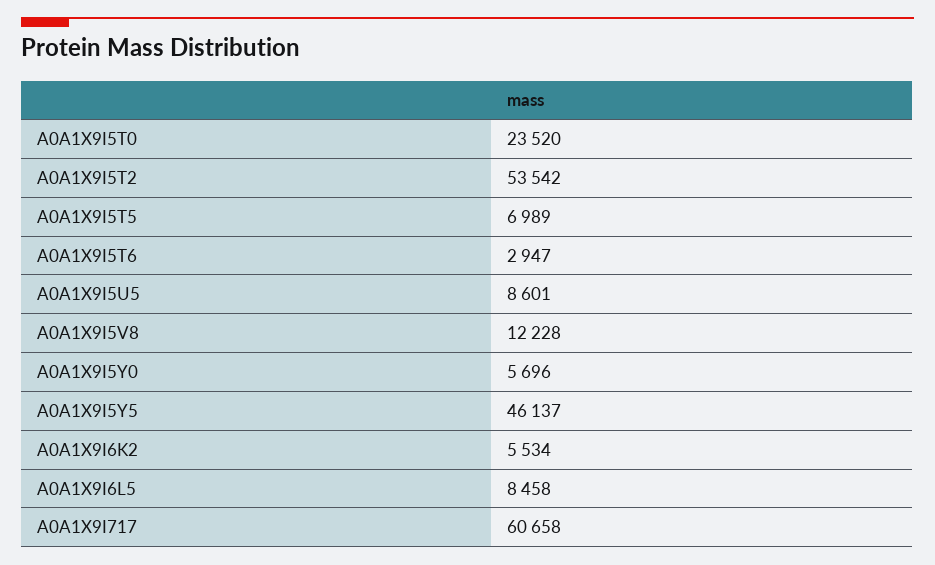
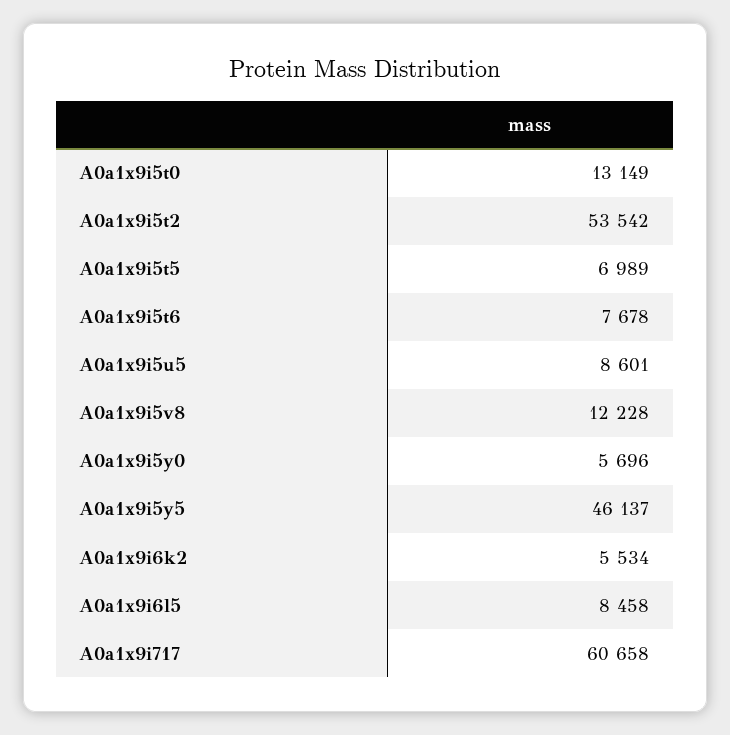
  {
-   "A0A1X9I5T0": 23520,
+   "A0A1X9I5T0": 13149,
    "A0A1X9I5T2": 53542,
    "A0A1X9I5T5": 6989,
-   "A0A1X9I5T6": 2947,
+   "A0A1X9I5T6": 7678,
    "A0A1X9I5U5": 8601,
    "A0A1X9I5V8": 12228,
    "A0A1X9I5Y0": 5696,
    "A0A1X9I5Y5": 46137,
    "A0A1X9I6K2": 5534,
    "A0A1X9I6L5": 8458,
    "A0A1X9I717": 60658
  }

